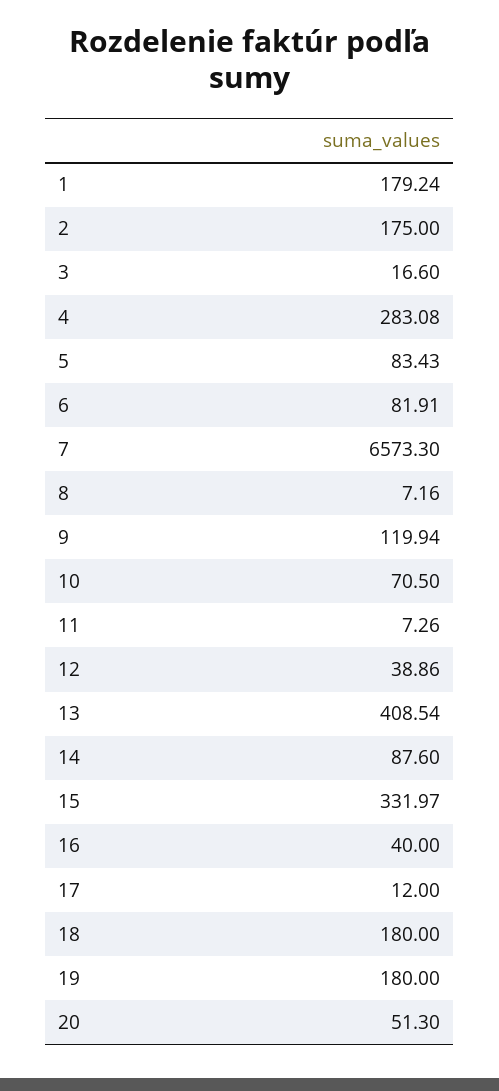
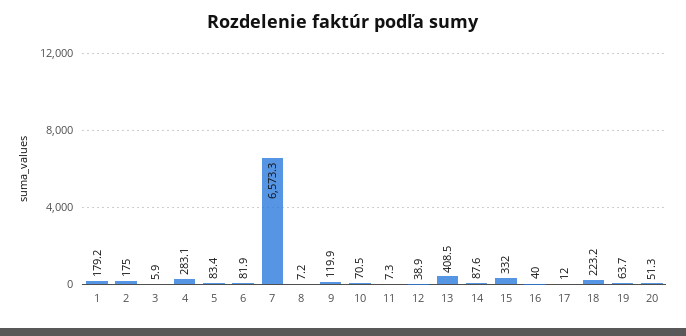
  {
    "1": 179.24,
    "2": 175,
-   "3": 16.6,
+   "3": 5.9,
    "4": 283.08,
    "5": 83.43,
    "6": 81.91,
    "7": 6573.3,
    "8": 7.16,
    "9": 119.94,
    "10": 70.5,
    "11": 7.26,
    "12": 38.86,
    "13": 408.54,
    "14": 87.6,
    "15": 331.97,
    "16": 40,
    "17": 12,
-   "18": 180,
+   "18": 223.2,
-   "19": 180,
+   "19": 63.7,
    "20": 51.3
  }

